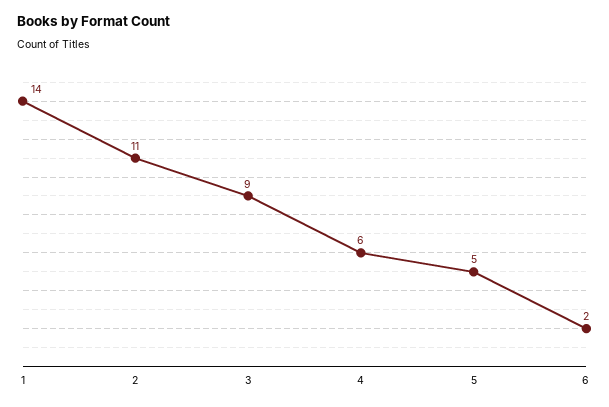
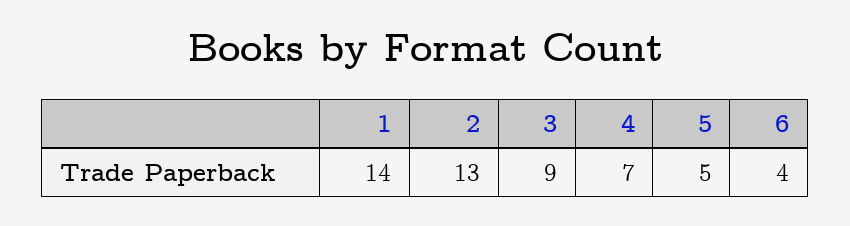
  {
    "1": 14,
-   "2": 11,
+   "2": 13,
    "3": 9,
-   "4": 6,
+   "4": 7,
    "5": 5,
-   "6": 2
+   "6": 4
  }

